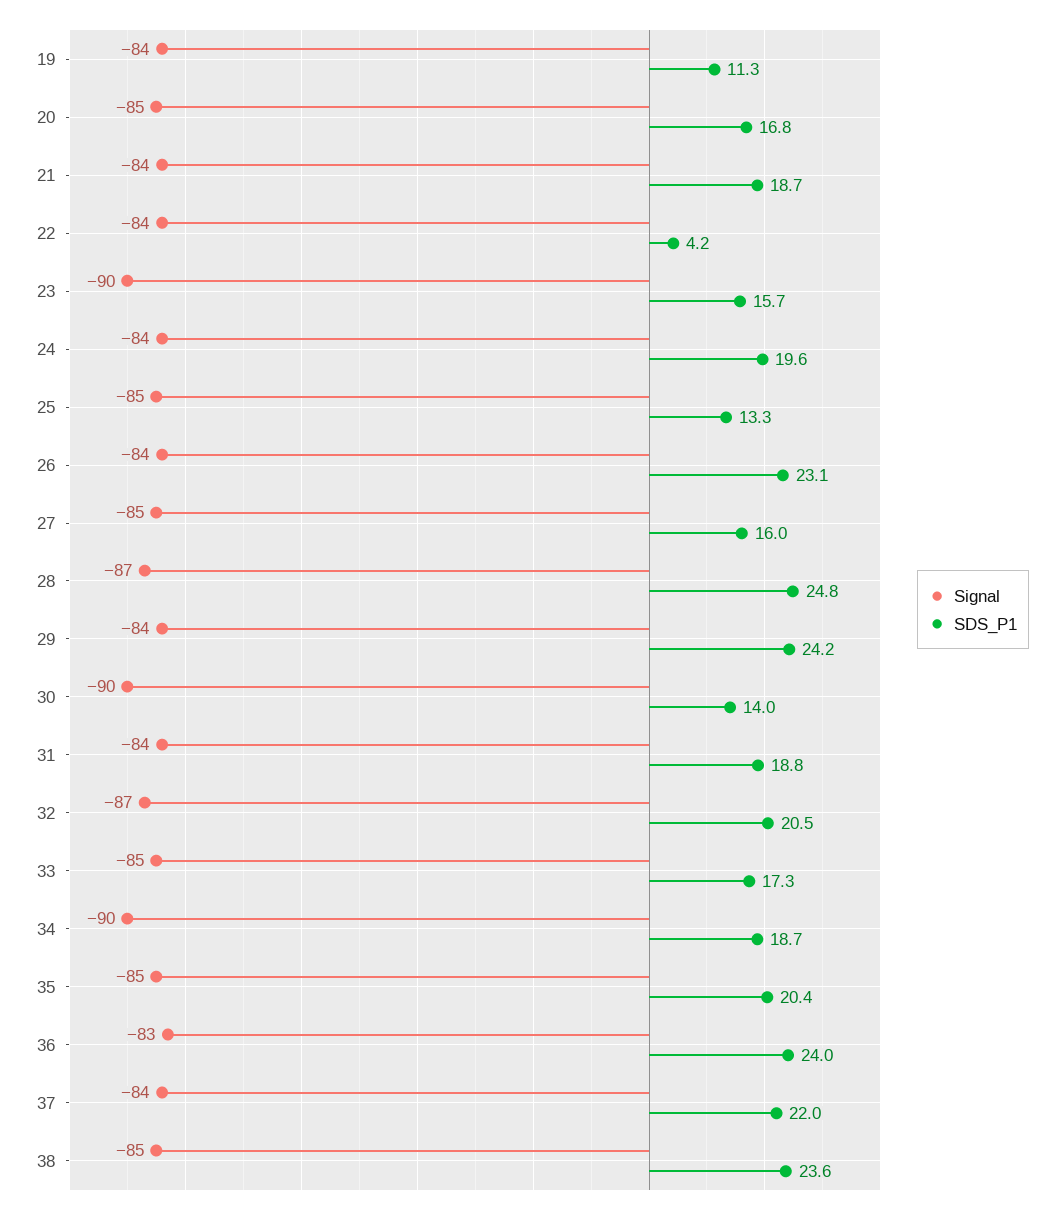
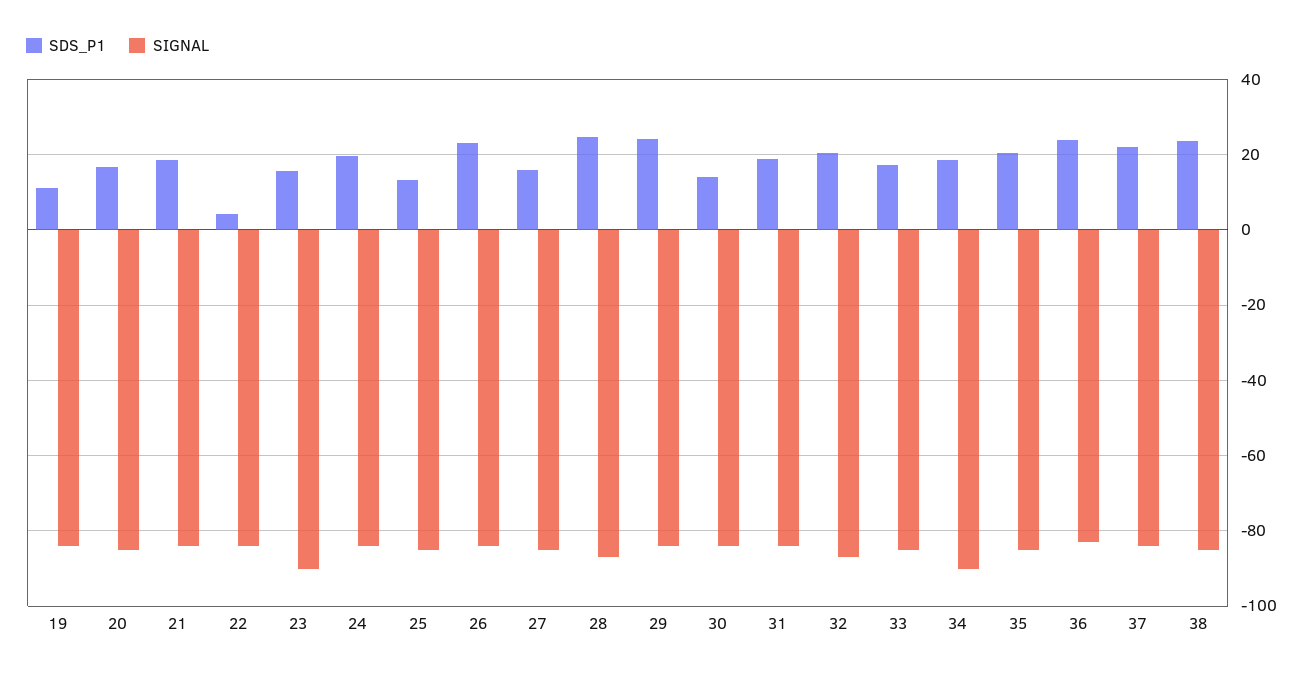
  {
    "Signal": {
      "19": -84,
      "20": -85,
      "21": -84,
      "22": -84,
      "23": -90,
      "24": -84,
      "25": -85,
      "26": -84,
      "27": -85,
      "28": -87,
      "29": -84,
-     "30": -90,
+     "30": -84,
      "31": -84,
      "32": -87,
      "33": -85,
      "34": -90,
      "35": -85,
      "36": -83,
      "37": -84,
      "38": -85
    },
    "SDS_P1": {
      "19": 11.3,
      "20": 16.8,
      "21": 18.7,
      "22": 4.2,
      "23": 15.7,
      "24": 19.6,
      "25": 13.3,
      "26": 23.1,
      "27": 16,
      "28": 24.8,
      "29": 24.2,
      "30": 14,
      "31": 18.8,
      "32": 20.5,
      "33": 17.3,
      "34": 18.7,
      "35": 20.4,
      "36": 24,
      "37": 22,
      "38": 23.6
    }
  }

